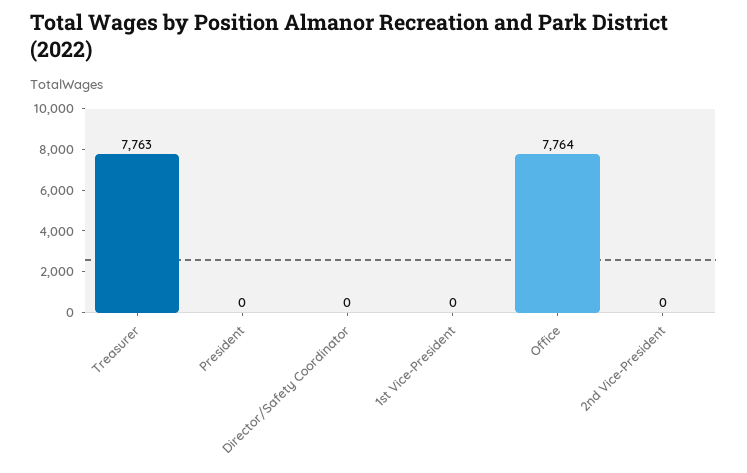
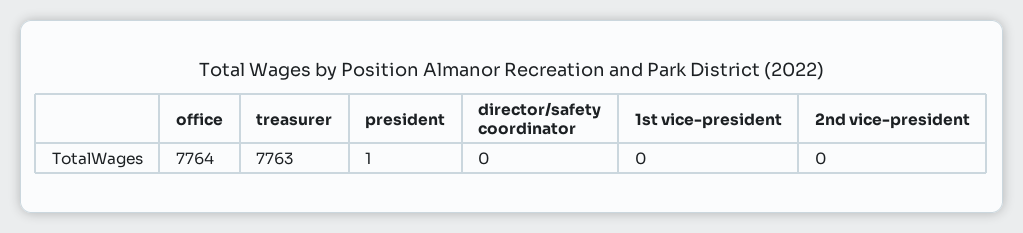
  {
    "Treasurer": 7763,
-   "President": 0,
+   "President": 1,
    "Director/Safety Coordinator": 0,
    "1st Vice-President": 0,
    "Office": 7764,
    "2nd Vice-President": 0
  }

